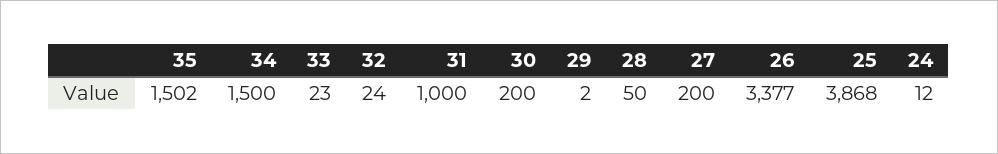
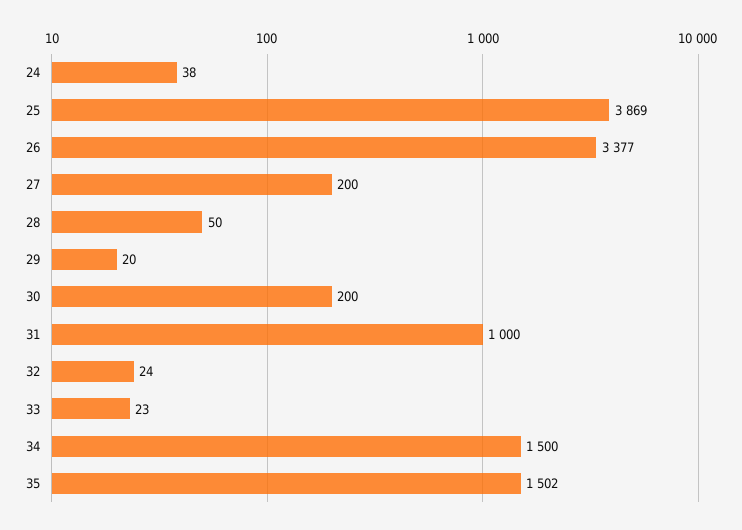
  {
    "35": 1502,
    "34": 1500,
    "33": 23,
    "32": 24,
    "31": 1000,
    "30": 200,
-   "29": 2,
+   "29": 20,
    "28": 50,
    "27": 200,
    "26": 3377,
-   "25": 3868,
+   "25": 3869,
-   "24": 12
+   "24": 38
  }

